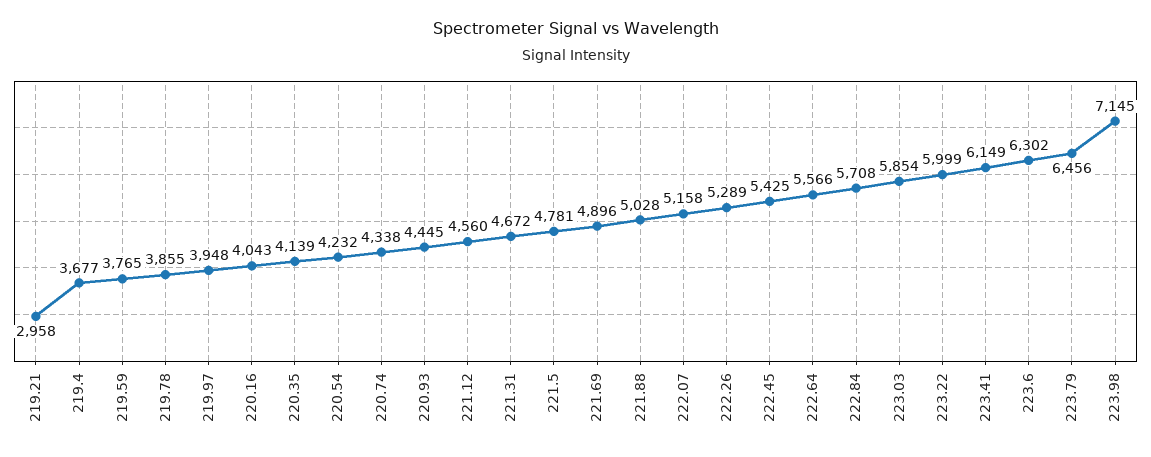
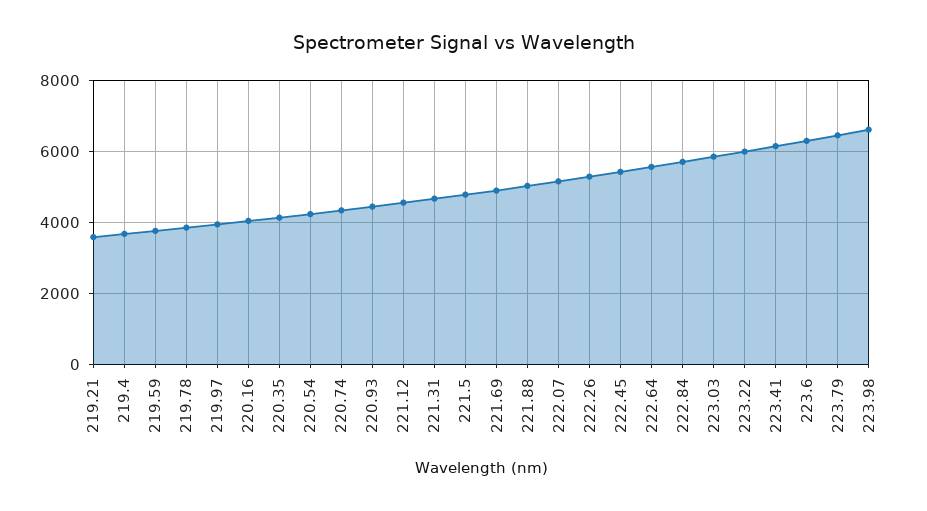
  {
-   "219.21": 2958,
+   "219.21": 3600,
    "219.4": 3677,
    "219.59": 3765,
    "219.78": 3855,
    "219.97": 3948,
    "220.16": 4043,
    "220.35": 4139,
    "220.54": 4232,
    "220.74": 4338,
    "220.93": 4445,
    "221.12": 4560,
    "221.31": 4672,
    "221.5": 4781,
    "221.69": 4896,
    "221.88": 5028,
    "222.07": 5158,
    "222.26": 5289,
    "222.45": 5425,
    "222.64": 5566,
    "222.84": 5708,
    "223.03": 5854,
    "223.22": 5999,
    "223.41": 6149,
    "223.6": 6302,
    "223.79": 6456,
-   "223.98": 7145
+   "223.98": 6600
  }

